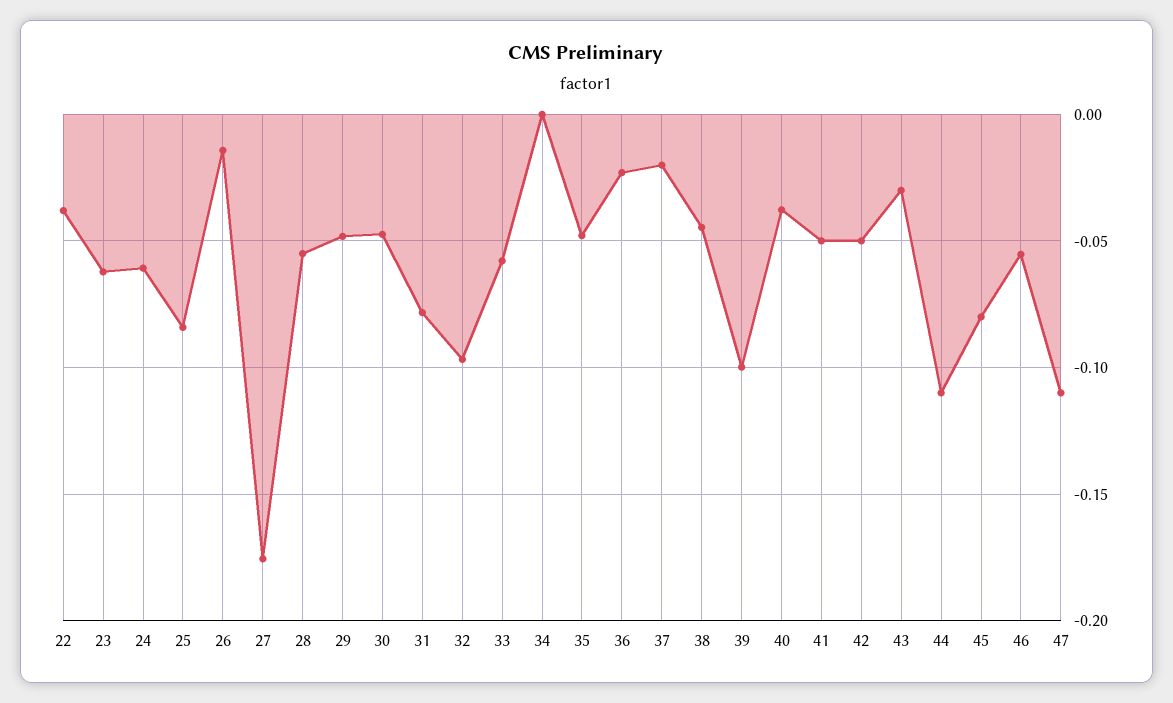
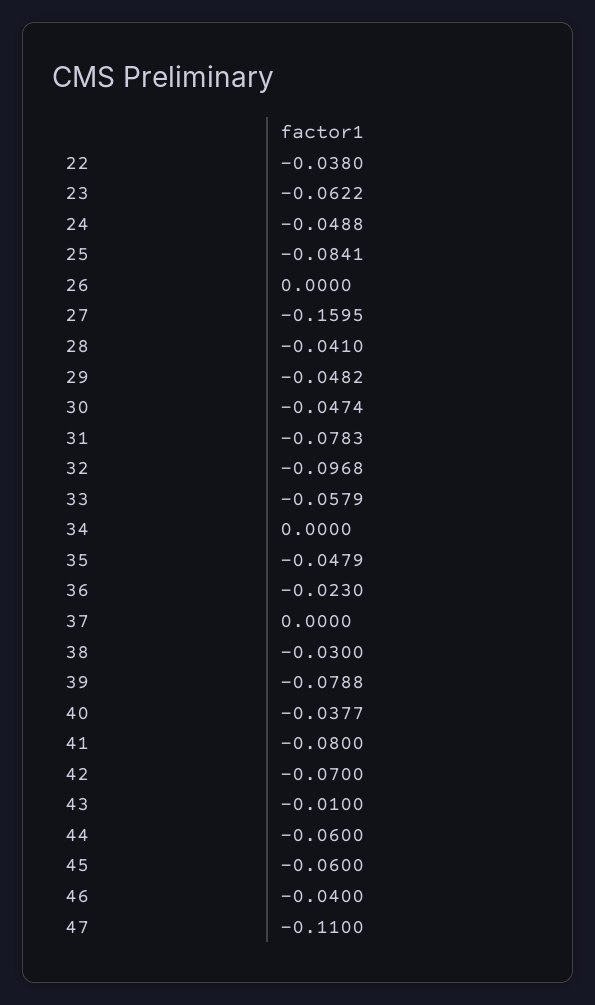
  {
    "22": -0.038,
    "23": -0.0622,
-   "24": -0.06,
+   "24": -0.0488,
    "25": -0.0841,
-   "26": -0.015,
+   "26": 0,
-   "27": -0.175,
+   "27": -0.1595,
-   "28": -0.055,
+   "28": -0.041,
    "29": -0.0482,
    "30": -0.0474,
    "31": -0.0783,
    "32": -0.0968,
    "33": -0.0579,
    "34": 0,
    "35": -0.0479,
    "36": -0.023,
-   "37": -0.02,
+   "37": 0,
-   "38": -0.045,
+   "38": -0.03,
-   "39": -0.1,
+   "39": -0.0788,
    "40": -0.0377,
-   "41": -0.05,
+   "41": -0.08,
-   "42": -0.05,
+   "42": -0.07,
-   "43": -0.03,
+   "43": -0.01,
-   "44": -0.11,
+   "44": -0.06,
-   "45": -0.08,
+   "45": -0.06,
-   "46": -0.055,
+   "46": -0.04,
    "47": -0.11
  }

